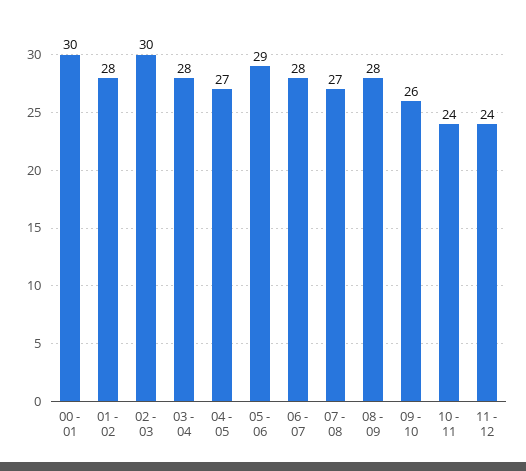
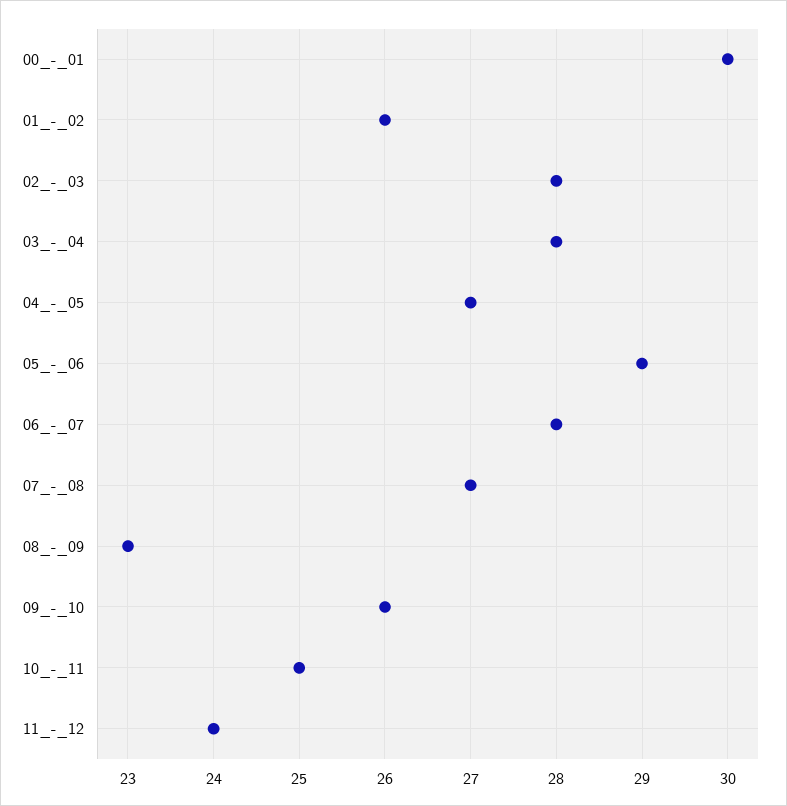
  {
    "00 - 01": 30,
-   "01 - 02": 28,
+   "01 - 02": 26,
-   "02 - 03": 30,
+   "02 - 03": 28,
    "03 - 04": 28,
    "04 - 05": 27,
    "05 - 06": 29,
    "06 - 07": 28,
    "07 - 08": 27,
-   "08 - 09": 28,
+   "08 - 09": 23,
    "09 - 10": 26,
-   "10 - 11": 24,
+   "10 - 11": 25,
    "11 - 12": 24
  }

